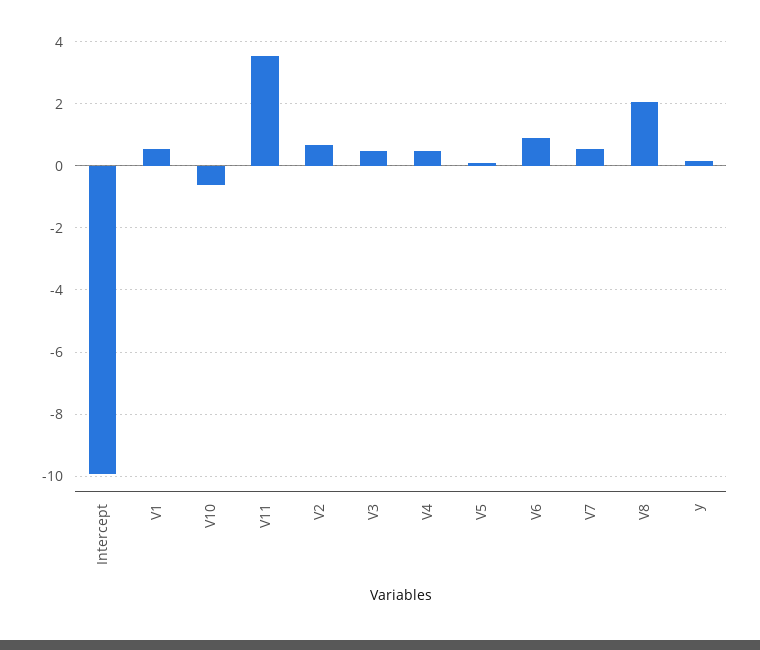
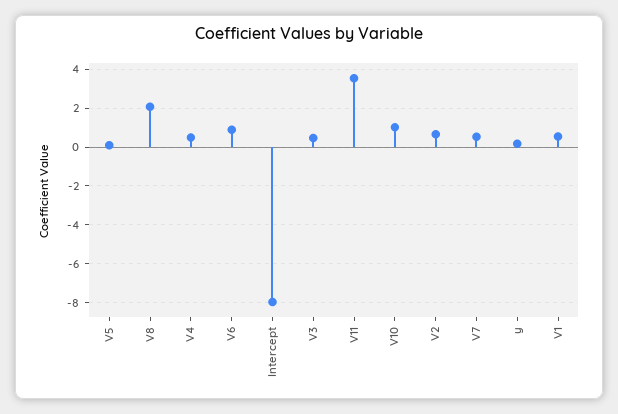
  {
-   "Intercept": -10,
+   "Intercept": -8,
    "V1": 0.6,
-   "V10": -0.6,
+   "V10": 1,
    "V11": 3.6,
    "V2": 0.6,
    "V3": 0.4,
    "V4": 0.4,
    "V5": 0,
    "V6": 0.8,
    "V7": 0.6,
    "V8": 2,
    "y": 0.2
  }

